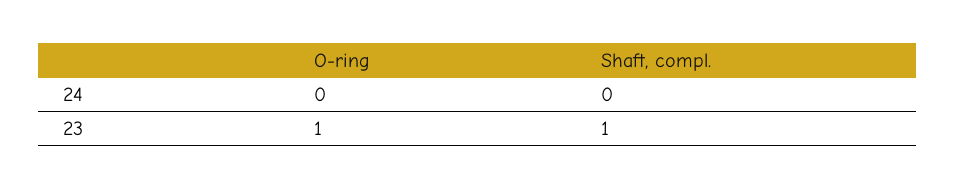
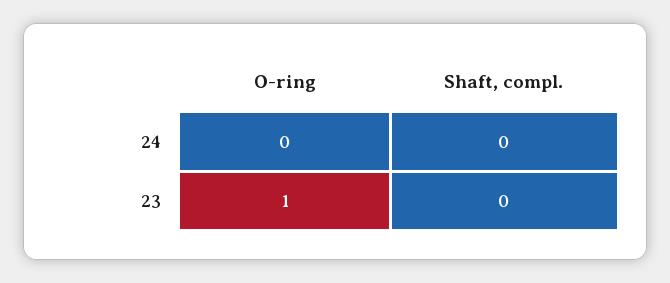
  {
    "O-ring": {
      "24": 0,
      "23": 1
    },
    "Shaft, compl.": {
      "24": 0,
-     "23": 1
+     "23": 0
    }
  }

